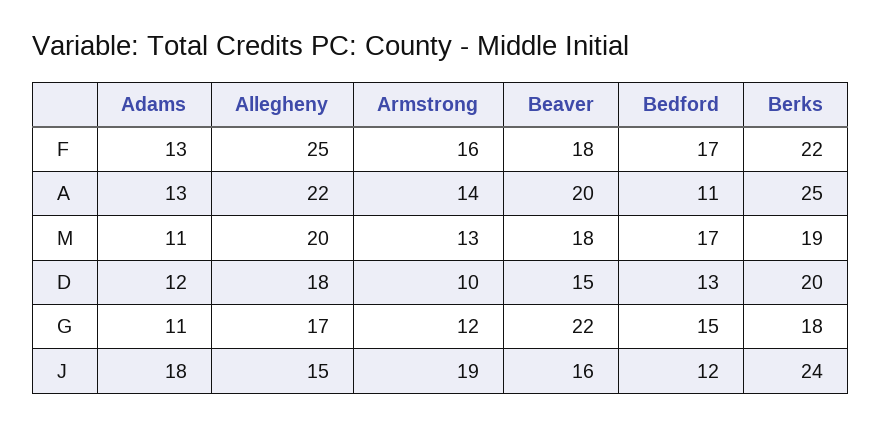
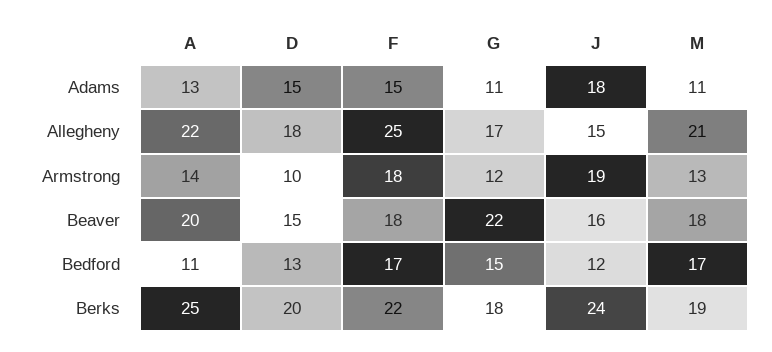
  {
    "Adams": {
-     "F": 13,
+     "F": 15,
      "A": 13,
      "M": 11,
-     "D": 12,
+     "D": 15,
      "G": 11,
      "J": 18
    },
    "Allegheny": {
      "F": 25,
      "A": 22,
-     "M": 20,
+     "M": 21,
      "D": 18,
      "G": 17,
      "J": 15
    },
    "Armstrong": {
-     "F": 16,
+     "F": 18,
      "A": 14,
      "M": 13,
      "D": 10,
      "G": 12,
      "J": 19
    },
    "Beaver": {
      "F": 18,
      "A": 20,
      "M": 18,
      "D": 15,
      "G": 22,
      "J": 16
    },
    "Bedford": {
      "F": 17,
      "A": 11,
      "M": 17,
      "D": 13,
      "G": 15,
      "J": 12
    },
    "Berks": {
      "F": 22,
      "A": 25,
      "M": 19,
      "D": 20,
      "G": 18,
      "J": 24
    }
  }

